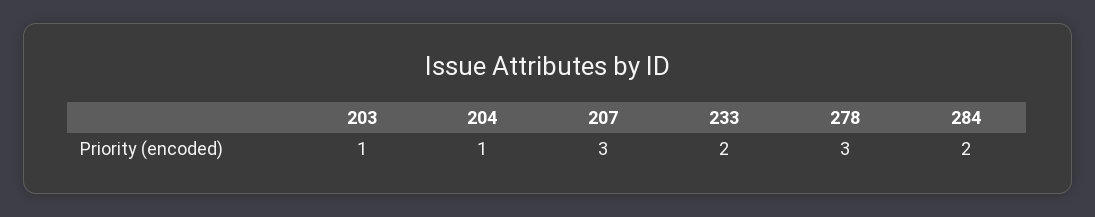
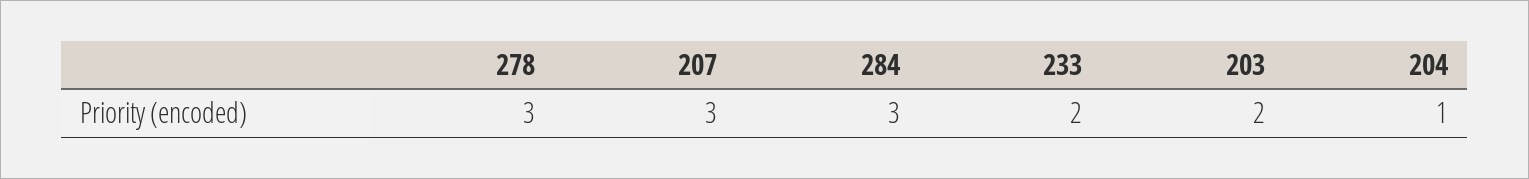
  {
-   "203": 1,
+   "203": 2,
    "204": 1,
    "207": 3,
    "233": 2,
    "278": 3,
-   "284": 2
+   "284": 3
  }

